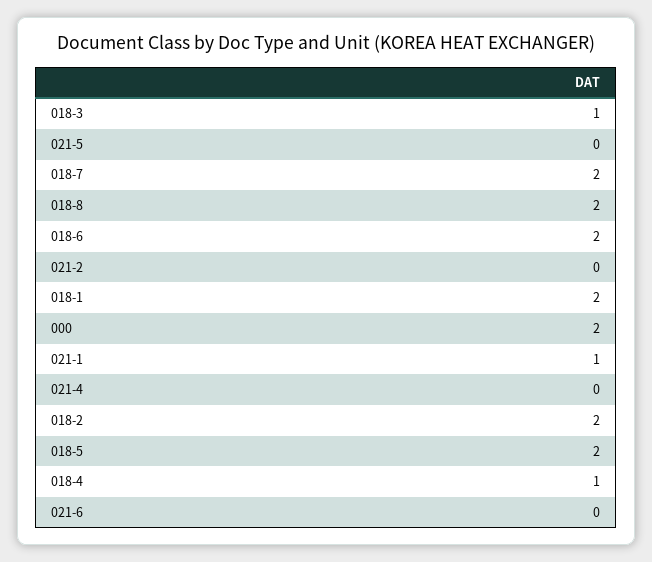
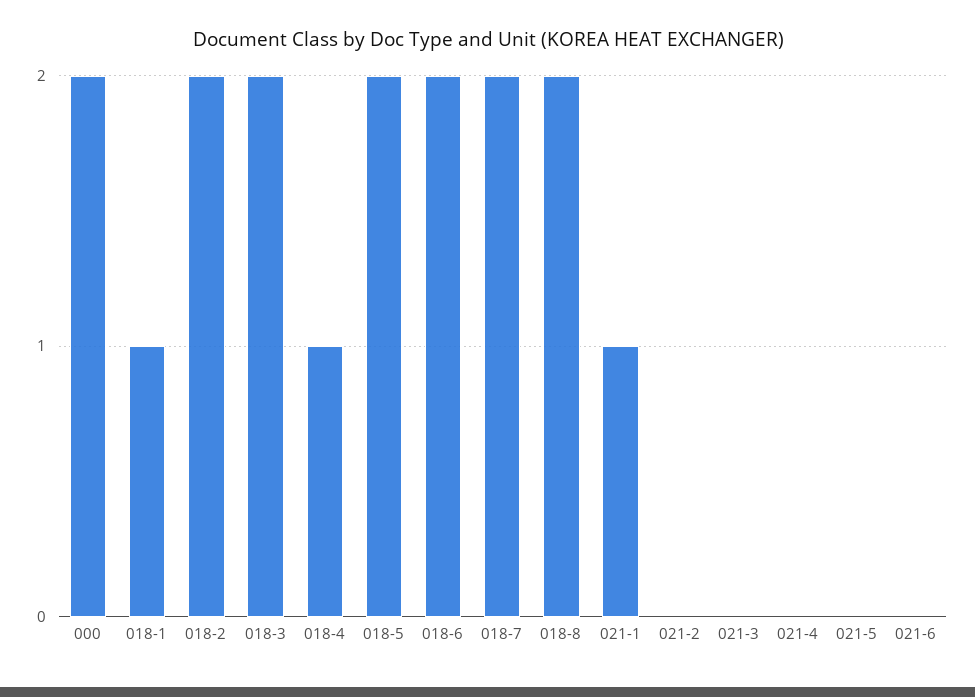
  {
-   "018-3": 1,
+   "018-3": 2,
    "021-5": 0,
    "018-7": 2,
    "018-8": 2,
    "018-6": 2,
    "021-2": 0,
-   "018-1": 2,
+   "018-1": 1,
    "000": 2,
    "021-1": 1,
    "021-4": 0,
    "018-2": 2,
    "018-5": 2,
    "018-4": 1,
-   "021-6": 0
+   "021-6": 0,
+   "021-3": 0
  }

